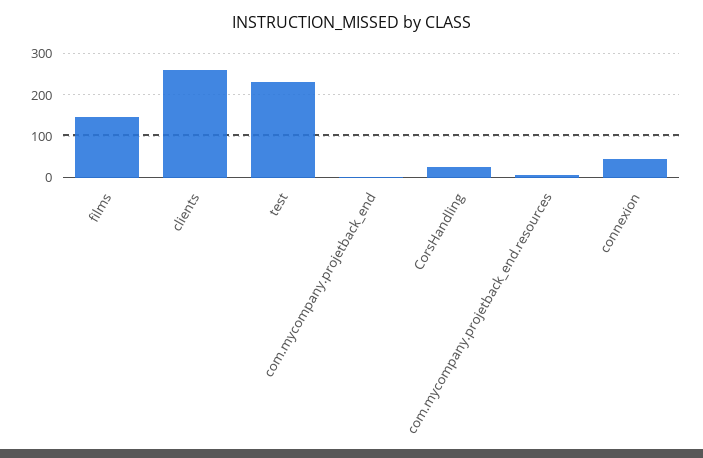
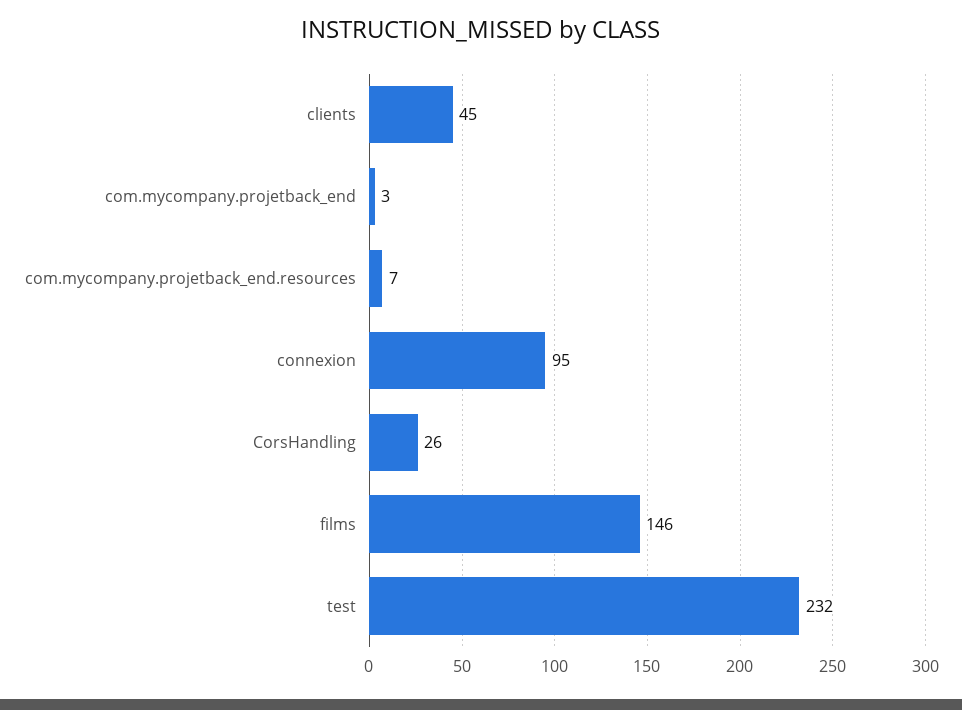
  {
    "films": 146,
-   "clients": 260,
+   "clients": 45,
    "test": 232,
    "com.mycompany.projetback_end": 3,
    "CorsHandling": 26,
    "com.mycompany.projetback_end.resources": 7,
-   "connexion": 40
+   "connexion": 95
  }

